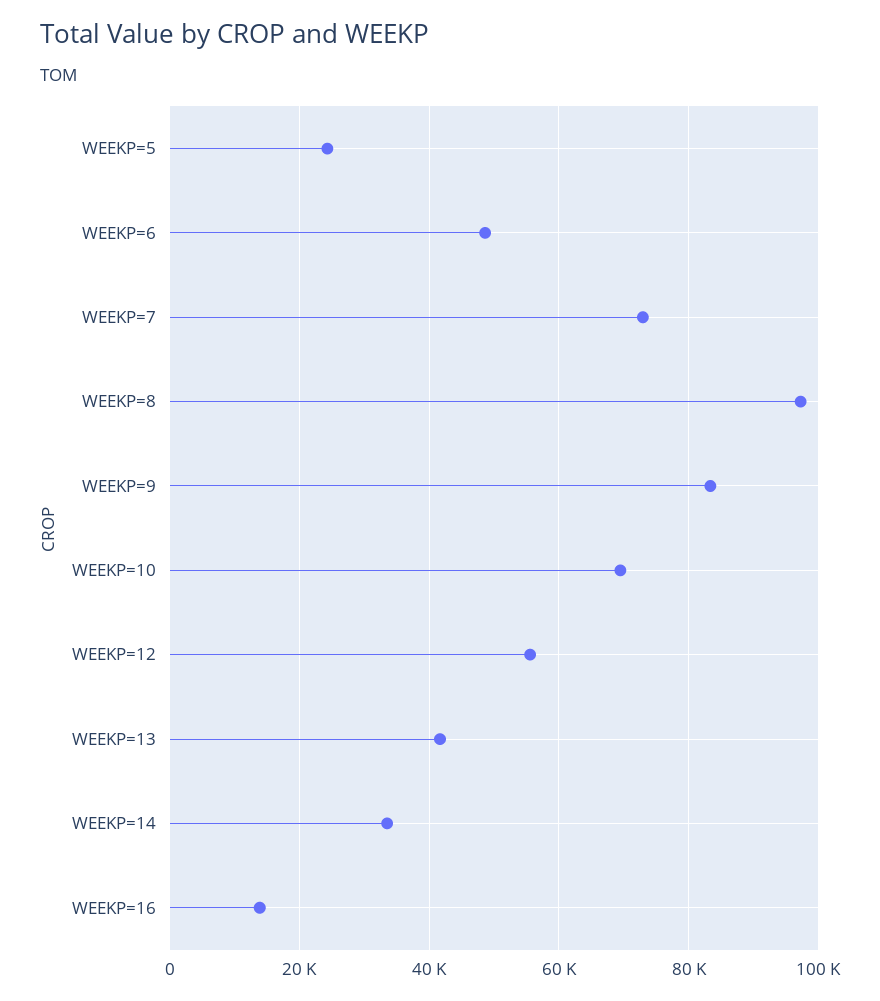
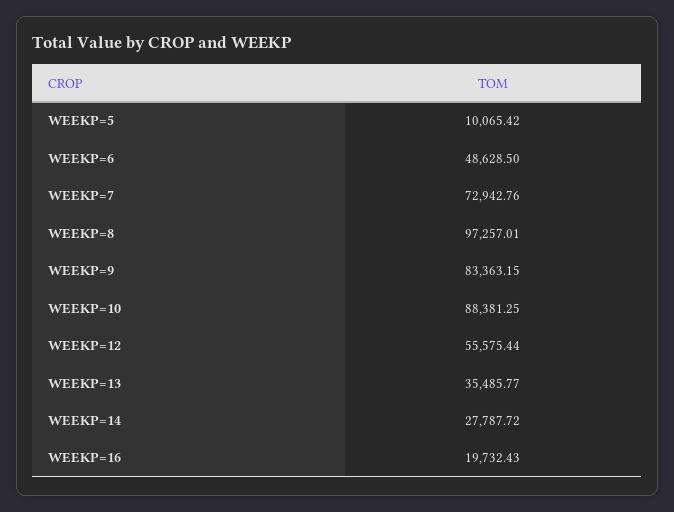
  {
-   "WEEKP=5": 24000,
+   "WEEKP=5": 10065.42,
    "WEEKP=6": 48628.5,
    "WEEKP=7": 72942.76,
    "WEEKP=8": 97257.01,
    "WEEKP=9": 83363.15,
-   "WEEKP=10": 70000,
+   "WEEKP=10": 88381.25,
    "WEEKP=12": 55575.44,
-   "WEEKP=13": 42000,
+   "WEEKP=13": 35485.77,
-   "WEEKP=14": 34000,
+   "WEEKP=14": 27787.72,
-   "WEEKP=16": 14000
+   "WEEKP=16": 19732.43
  }

